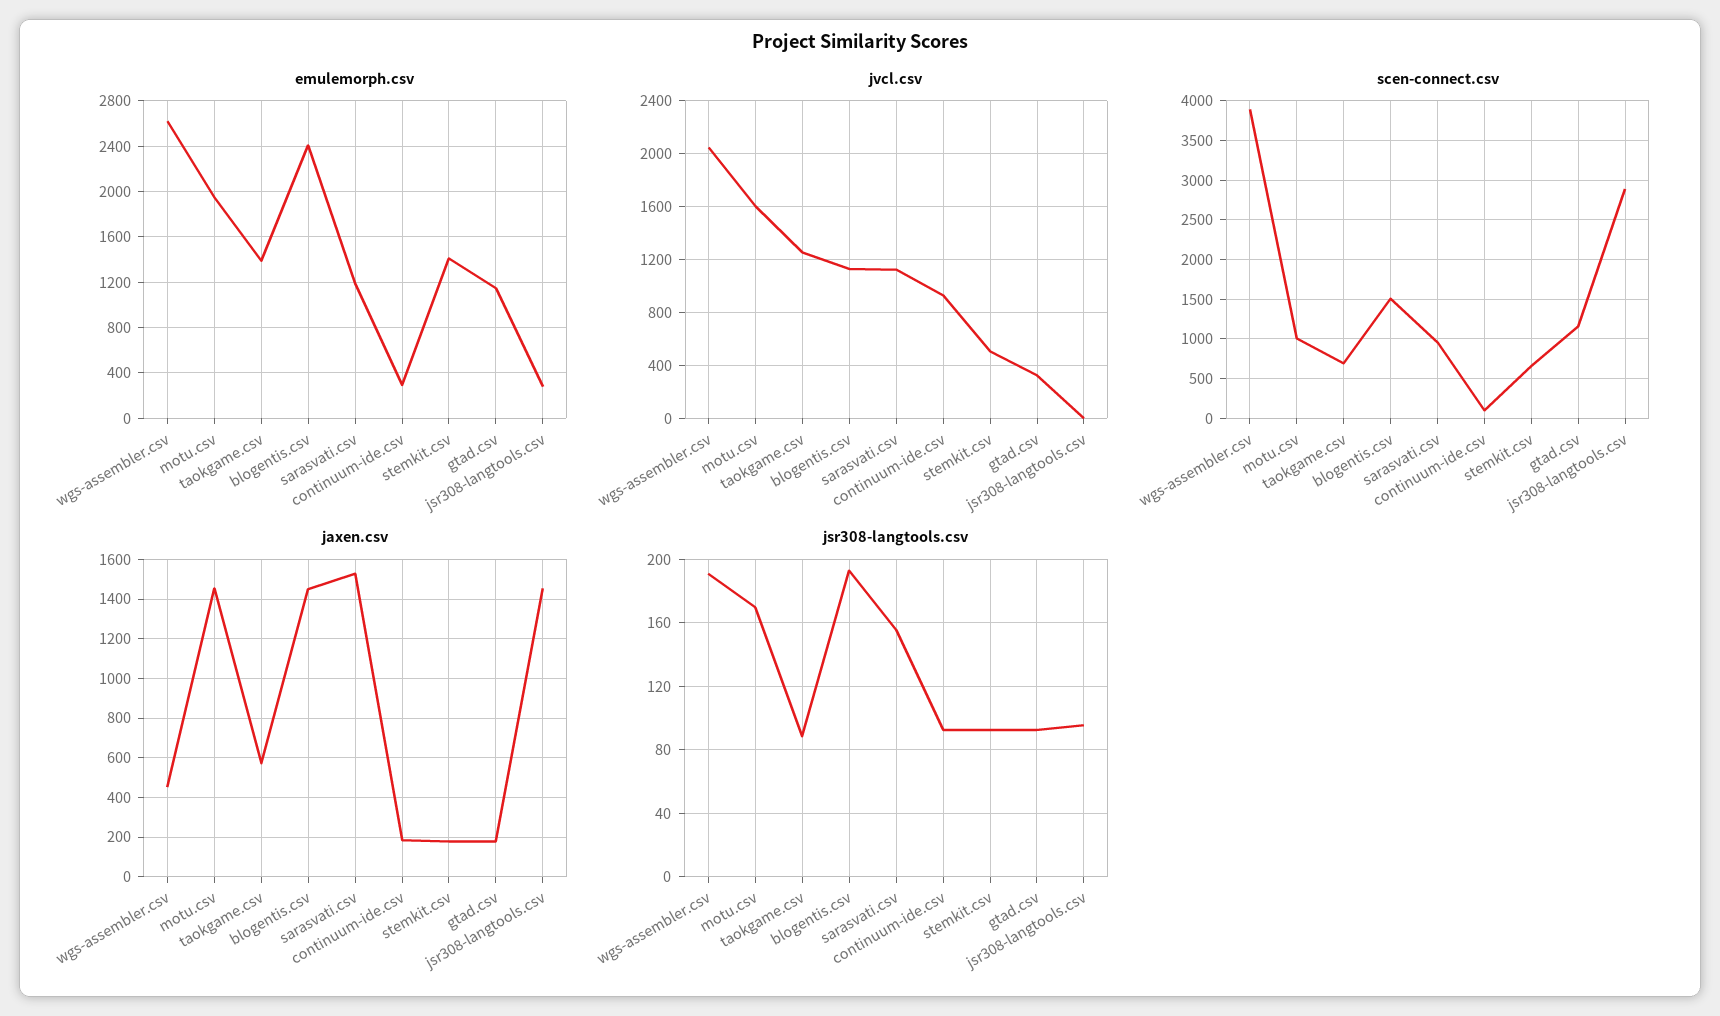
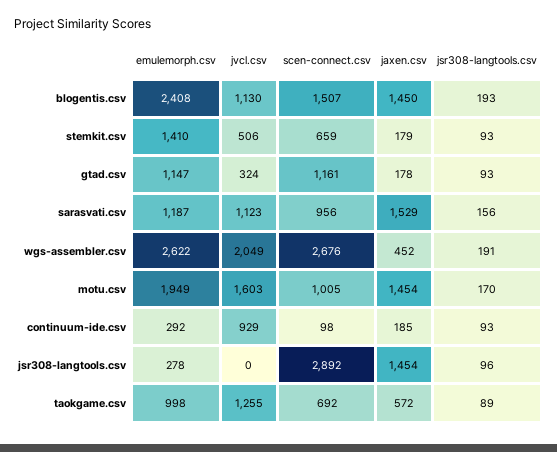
  {
    "emulemorph.csv": {
      "wgs-assembler.csv": 2622,
      "motu.csv": 1949,
-     "taokgame.csv": 1400,
+     "taokgame.csv": 998,
      "blogentis.csv": 2408,
      "sarasvati.csv": 1187,
      "continuum-ide.csv": 292,
      "stemkit.csv": 1410,
      "gtad.csv": 1147,
      "jsr308-langtools.csv": 278
    },
    "jvcl.csv": {
      "wgs-assembler.csv": 2049,
      "motu.csv": 1603,
      "taokgame.csv": 1255,
      "blogentis.csv": 1130,
      "sarasvati.csv": 1123,
      "continuum-ide.csv": 929,
      "stemkit.csv": 506,
      "gtad.csv": 324,
      "jsr308-langtools.csv": 0
    },
    "scen-connect.csv": {
-     "wgs-assembler.csv": 3900,
+     "wgs-assembler.csv": 2676,
      "motu.csv": 1005,
      "taokgame.csv": 692,
      "blogentis.csv": 1507,
      "sarasvati.csv": 956,
      "continuum-ide.csv": 98,
      "stemkit.csv": 659,
      "gtad.csv": 1161,
      "jsr308-langtools.csv": 2892
    },
    "jaxen.csv": {
      "wgs-assembler.csv": 452,
      "motu.csv": 1454,
      "taokgame.csv": 572,
      "blogentis.csv": 1450,
      "sarasvati.csv": 1529,
      "continuum-ide.csv": 185,
      "stemkit.csv": 179,
      "gtad.csv": 178,
      "jsr308-langtools.csv": 1454
    },
    "jsr308-langtools.csv": {
      "wgs-assembler.csv": 191,
      "motu.csv": 170,
      "taokgame.csv": 89,
      "blogentis.csv": 193,
      "sarasvati.csv": 156,
      "continuum-ide.csv": 93,
      "stemkit.csv": 93,
      "gtad.csv": 93,
      "jsr308-langtools.csv": 96
    }
  }

